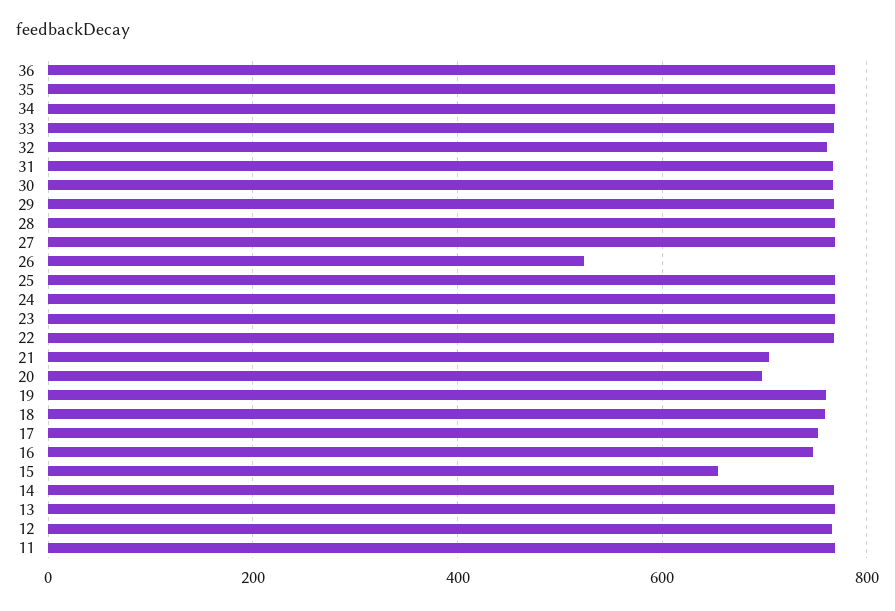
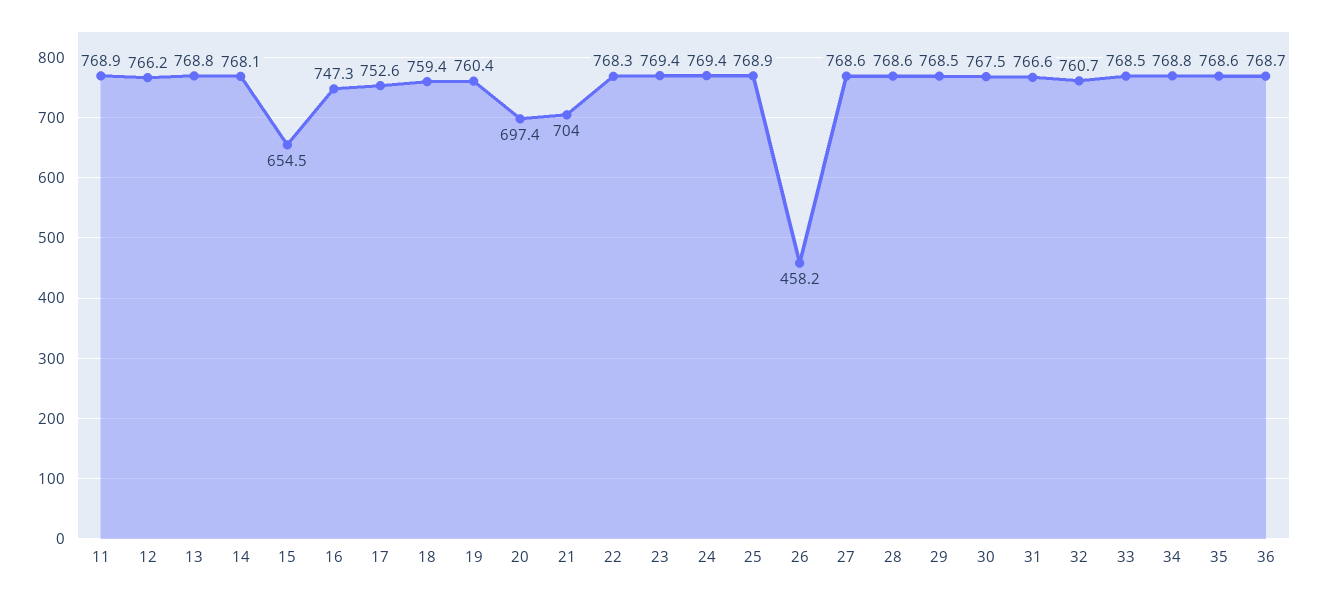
  {
    "36": 768.7,
    "35": 768.6,
    "34": 768.8,
    "33": 768.5,
    "32": 760.7,
    "31": 766.6,
    "30": 767.5,
    "29": 768.5,
    "28": 768.6,
    "27": 768.6,
-   "26": 520,
+   "26": 458.2,
    "25": 768.9,
    "24": 769.4,
    "23": 769.4,
    "22": 768.3,
    "21": 704,
    "20": 697.4,
    "19": 760.4,
    "18": 759.4,
    "17": 752.6,
    "16": 747.3,
    "15": 654.5,
    "14": 768.1,
    "13": 768.8,
    "12": 766.2,
    "11": 768.9
  }

